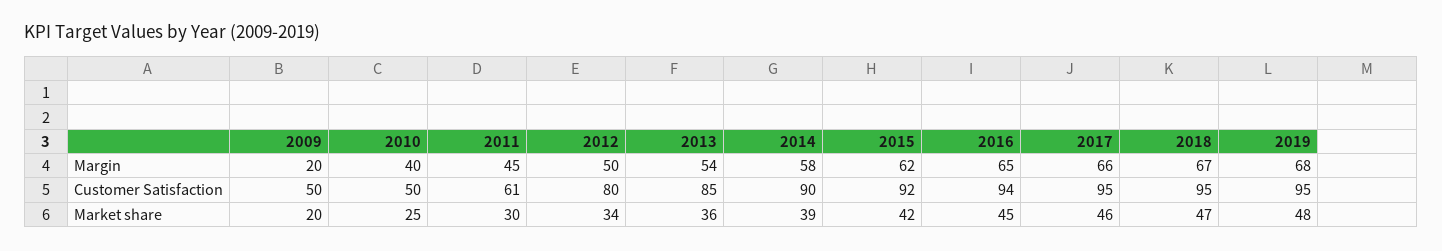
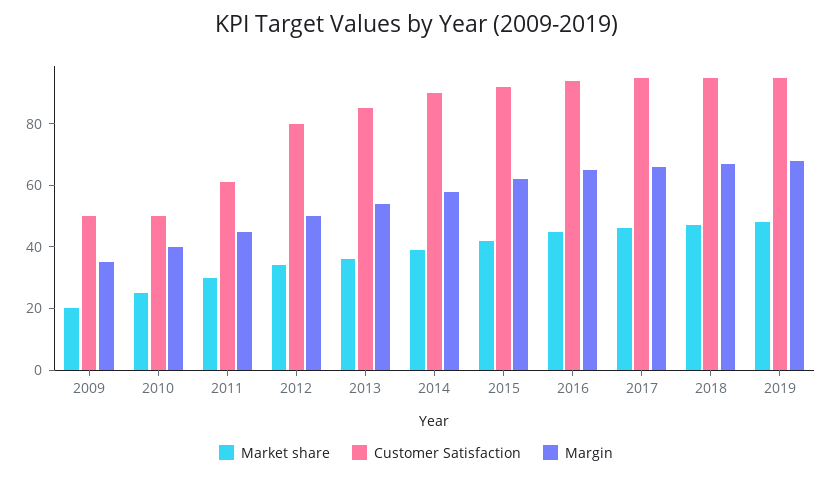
  {
    "Margin": {
-     "2009": 20,
+     "2009": 35,
      "2010": 40,
      "2011": 45,
      "2012": 50,
      "2013": 54,
      "2014": 58,
      "2015": 62,
      "2016": 65,
      "2017": 66,
      "2018": 67,
      "2019": 68
    },
    "Customer Satisfaction": {
      "2009": 50,
      "2010": 50,
      "2011": 61,
      "2012": 80,
      "2013": 85,
      "2014": 90,
      "2015": 92,
      "2016": 94,
      "2017": 95,
      "2018": 95,
      "2019": 95
    },
    "Market share": {
      "2009": 20,
      "2010": 25,
      "2011": 30,
      "2012": 34,
      "2013": 36,
      "2014": 39,
      "2015": 42,
      "2016": 45,
      "2017": 46,
      "2018": 47,
      "2019": 48
    }
  }

